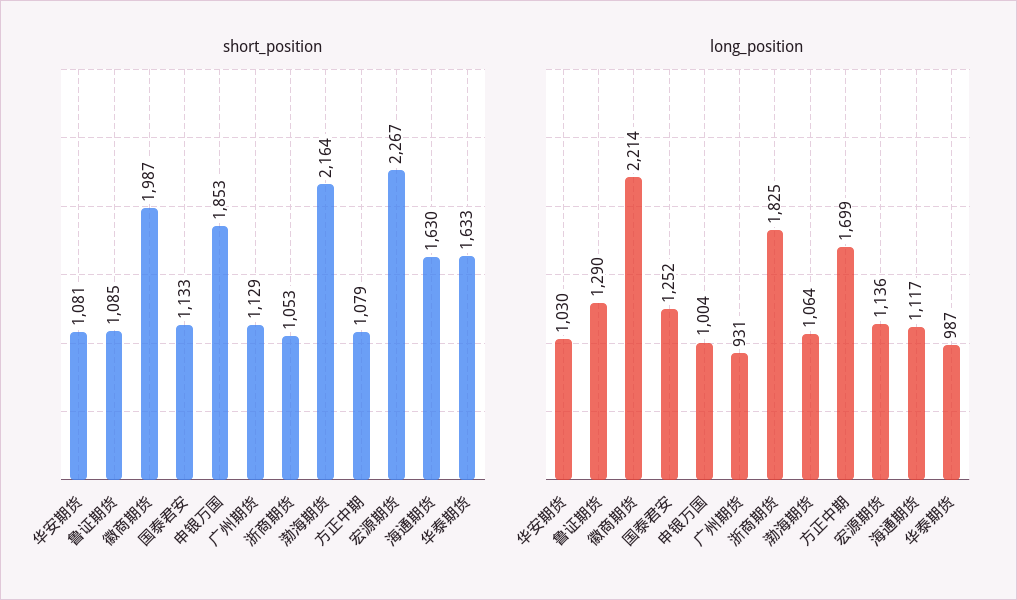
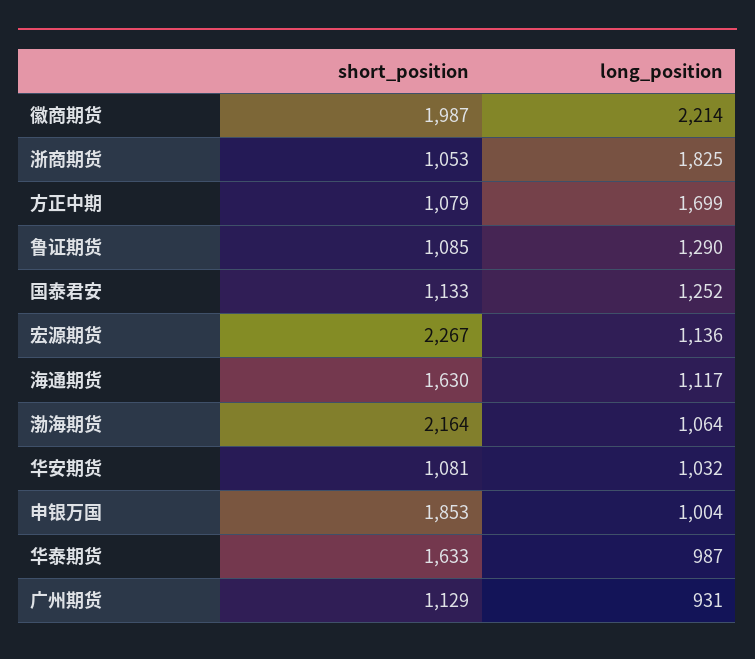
  {
    "short_position": {
      "华安期货": 1081,
      "鲁证期货": 1085,
      "徽商期货": 1987,
      "国泰君安": 1133,
      "申银万国": 1853,
      "广州期货": 1129,
      "浙商期货": 1053,
      "渤海期货": 2164,
      "方正中期": 1079,
      "宏源期货": 2267,
      "海通期货": 1630,
      "华泰期货": 1633
    },
    "long_position": {
-     "华安期货": 1030,
+     "华安期货": 1032,
      "鲁证期货": 1290,
      "徽商期货": 2214,
      "国泰君安": 1252,
      "申银万国": 1004,
      "广州期货": 931,
      "浙商期货": 1825,
      "渤海期货": 1064,
      "方正中期": 1699,
      "宏源期货": 1136,
      "海通期货": 1117,
      "华泰期货": 987
    }
  }

